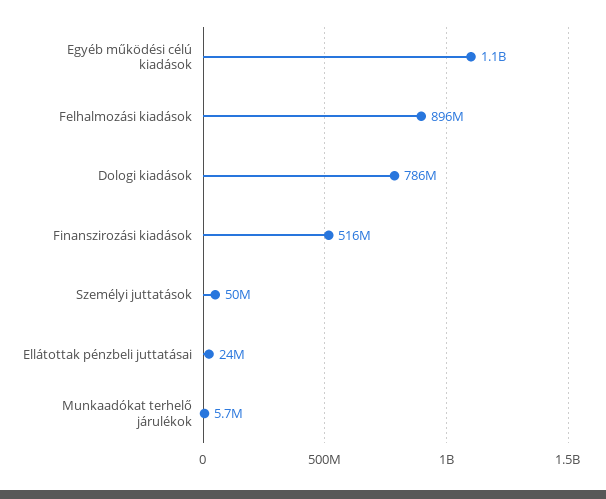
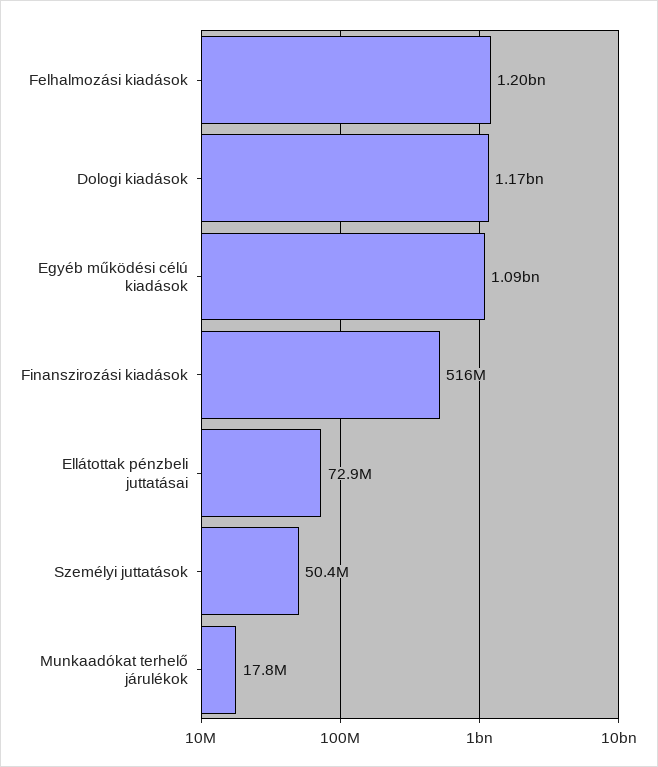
  {
    "Egyéb működési célú kiadások": 1090000000,
-   "Felhalmozási kiadások": 896000000,
+   "Felhalmozási kiadások": 1200000000,
-   "Dologi kiadások": 786000000,
+   "Dologi kiadások": 1170000000,
    "Finanszirozási kiadások": 516000000,
    "Személyi juttatások": 50400000,
-   "Ellátottak pénzbeli juttatásai": 24000000,
+   "Ellátottak pénzbeli juttatásai": 72900000,
-   "Munkaadókat terhelő járulékok": 5700000
+   "Munkaadókat terhelő járulékok": 17800000
  }

